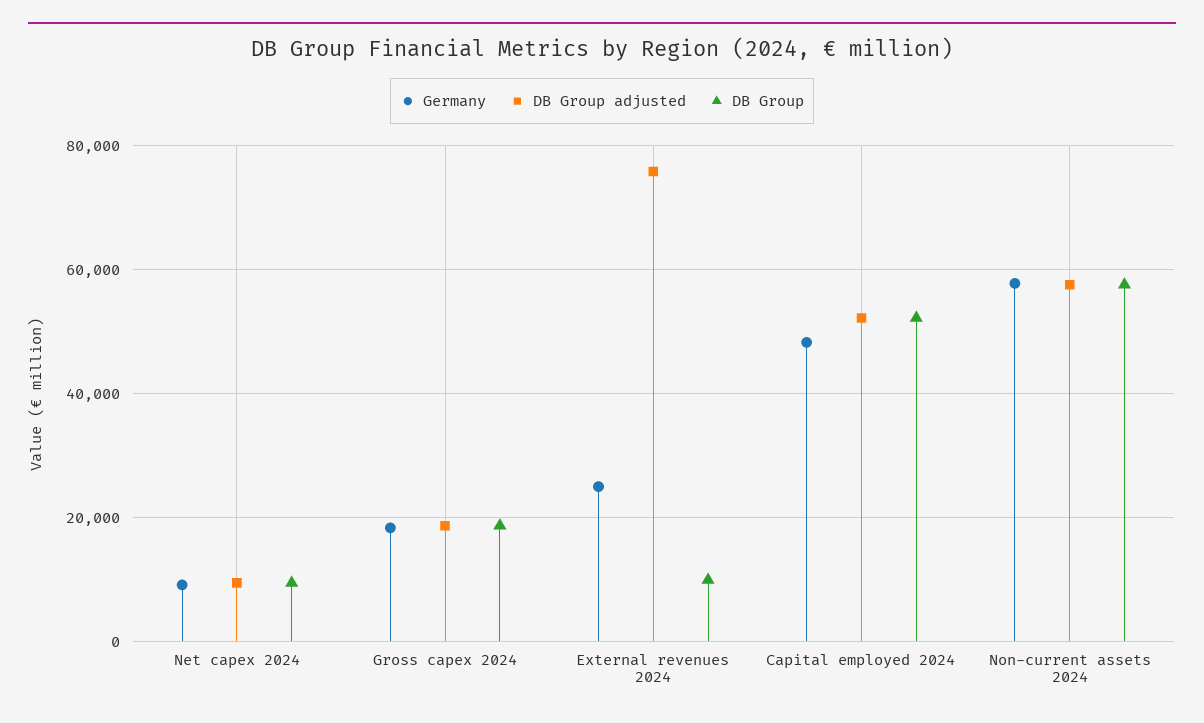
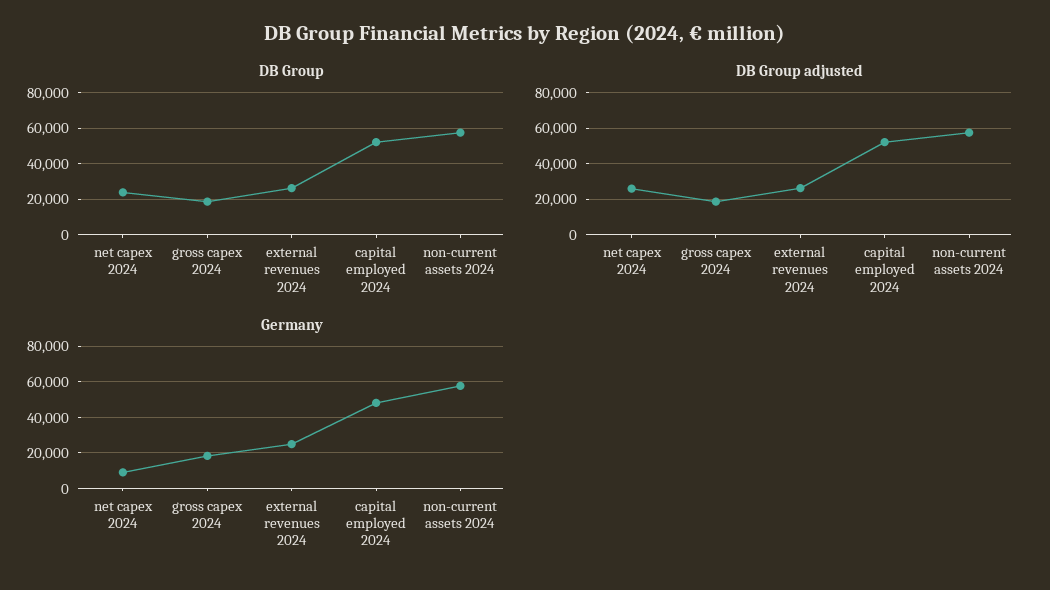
  {
    "Germany": {
      "Net capex 2024": 10000,
      "Gross capex 2024": 18000,
      "External revenues 2024": 24000,
      "Capital employed 2024": 48000,
      "Non-current assets 2024": 58000
    },
    "DB Group adjusted": {
-     "Net capex 2024": 10000,
+     "Net capex 2024": 25000,
      "Gross capex 2024": 18000,
-     "External revenues 2024": 76000,
+     "External revenues 2024": 25000,
      "Capital employed 2024": 52000,
      "Non-current assets 2024": 58000
    },
    "DB Group": {
-     "Net capex 2024": 10000,
+     "Net capex 2024": 25000,
      "Gross capex 2024": 18000,
-     "External revenues 2024": 10000,
+     "External revenues 2024": 25000,
      "Capital employed 2024": 52000,
      "Non-current assets 2024": 58000
    }
  }

